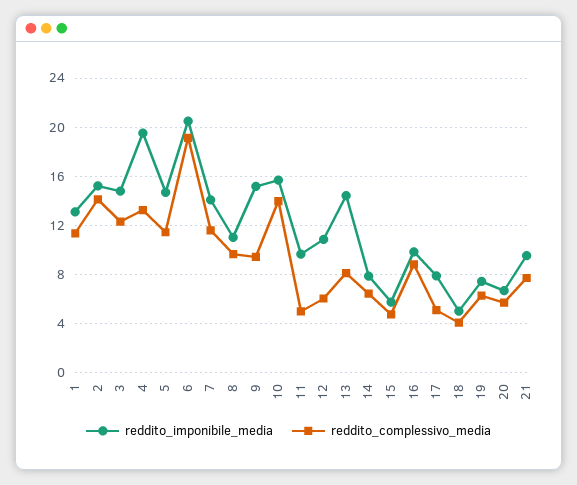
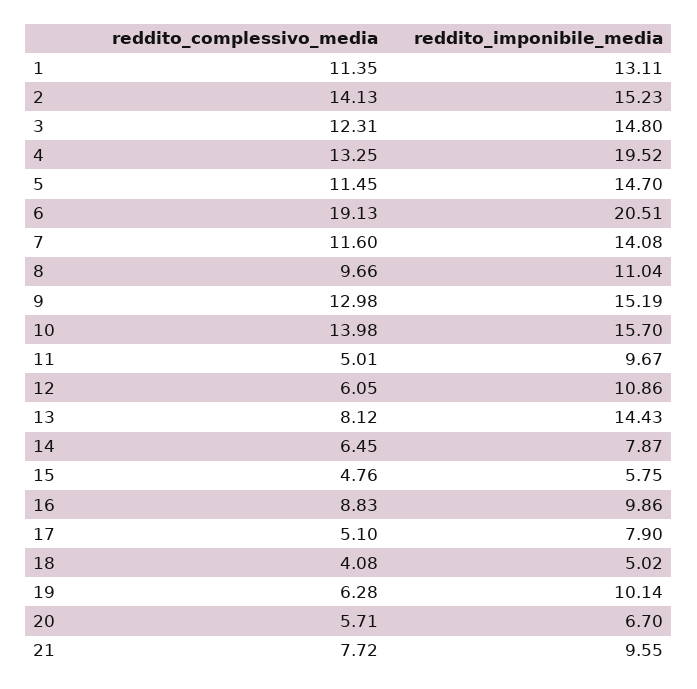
  {
    "reddito_imponibile_media": {
      "1": 13.11,
      "2": 15.23,
      "3": 14.8,
      "4": 19.52,
      "5": 14.7,
      "6": 20.51,
      "7": 14.08,
      "8": 11.04,
      "9": 15.19,
      "10": 15.7,
      "11": 9.67,
      "12": 10.86,
      "13": 14.43,
      "14": 7.87,
      "15": 5.75,
      "16": 9.86,
      "17": 7.9,
      "18": 5.02,
-     "19": 7.5,
+     "19": 10.14,
      "20": 6.7,
      "21": 9.55
    },
    "reddito_complessivo_media": {
      "1": 11.35,
      "2": 14.13,
      "3": 12.31,
      "4": 13.25,
      "5": 11.45,
      "6": 19.13,
      "7": 11.6,
      "8": 9.66,
-     "9": 9.5,
+     "9": 12.98,
      "10": 13.98,
      "11": 5.01,
      "12": 6.05,
      "13": 8.12,
      "14": 6.45,
      "15": 4.76,
      "16": 8.83,
      "17": 5.1,
      "18": 4.08,
      "19": 6.28,
      "20": 5.71,
      "21": 7.72
    }
  }

